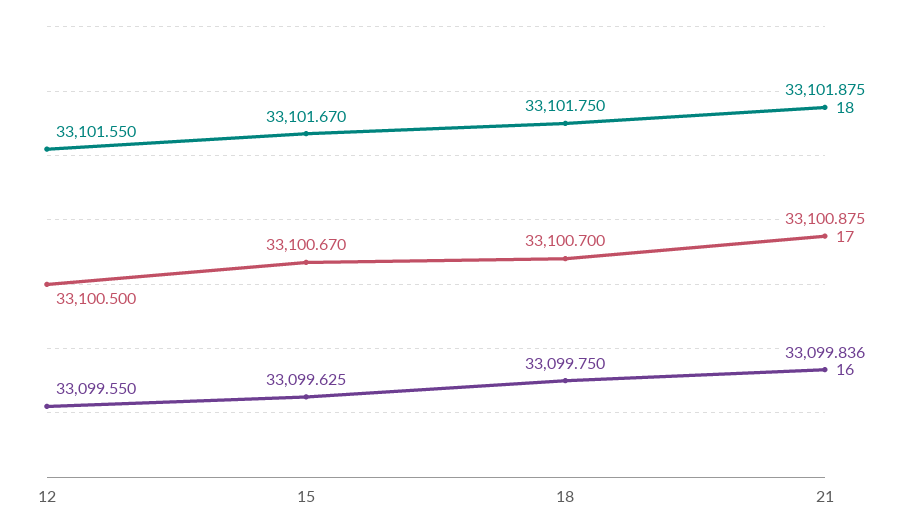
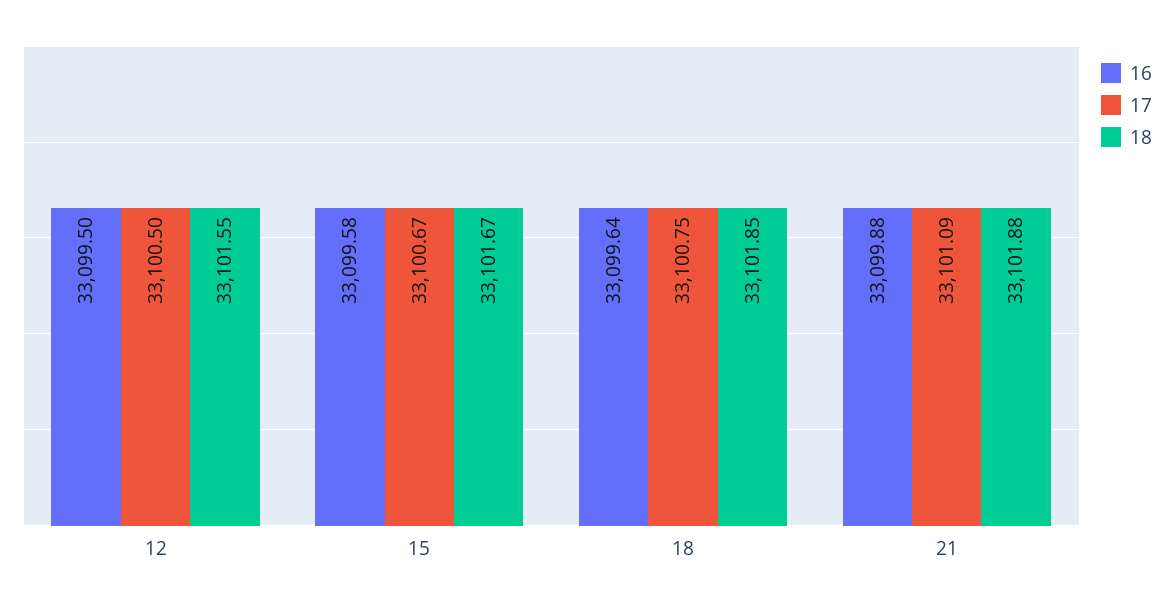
  {
    "18": {
      "12": 33101.55,
      "15": 33101.67,
-     "18": 33101.75,
+     "18": 33101.85,
      "21": 33101.875
    },
    "17": {
      "12": 33100.5,
      "15": 33100.67,
-     "18": 33100.7,
+     "18": 33100.75,
-     "21": 33100.875
+     "21": 33101.09
    },
    "16": {
-     "12": 33099.55,
+     "12": 33099.5,
-     "15": 33099.625,
+     "15": 33099.58,
-     "18": 33099.75,
+     "18": 33099.64,
-     "21": 33099.836
+     "21": 33099.88
    }
  }

